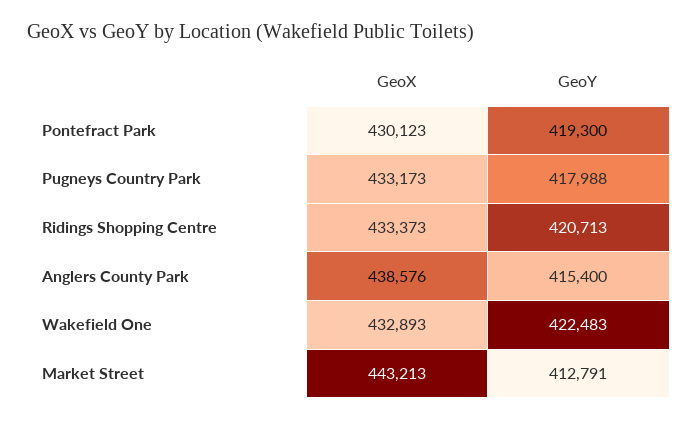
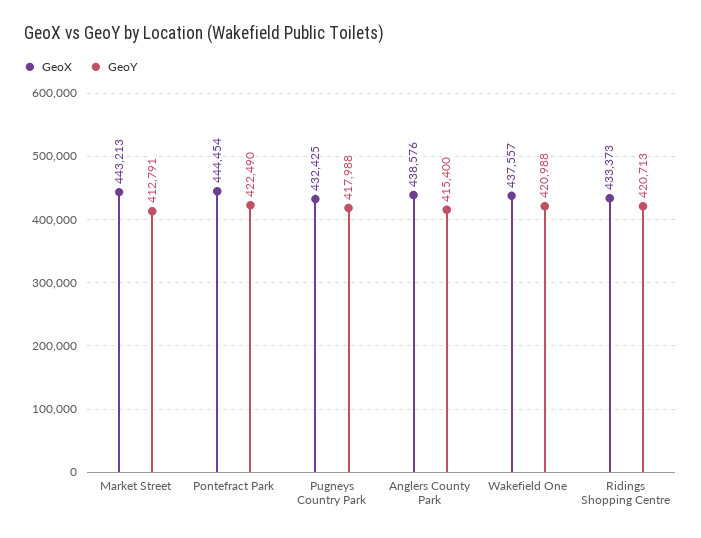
  {
    "GeoX": {
-     "Pontefract Park": 430123,
+     "Pontefract Park": 444454,
-     "Pugneys Country Park": 433173,
+     "Pugneys Country Park": 432425,
      "Ridings Shopping Centre": 433373,
      "Anglers County Park": 438576,
-     "Wakefield One": 432893,
+     "Wakefield One": 437557,
      "Market Street": 443213
    },
    "GeoY": {
-     "Pontefract Park": 419300,
+     "Pontefract Park": 422490,
      "Pugneys Country Park": 417988,
      "Ridings Shopping Centre": 420713,
      "Anglers County Park": 415400,
-     "Wakefield One": 422483,
+     "Wakefield One": 420988,
      "Market Street": 412791
    }
  }

